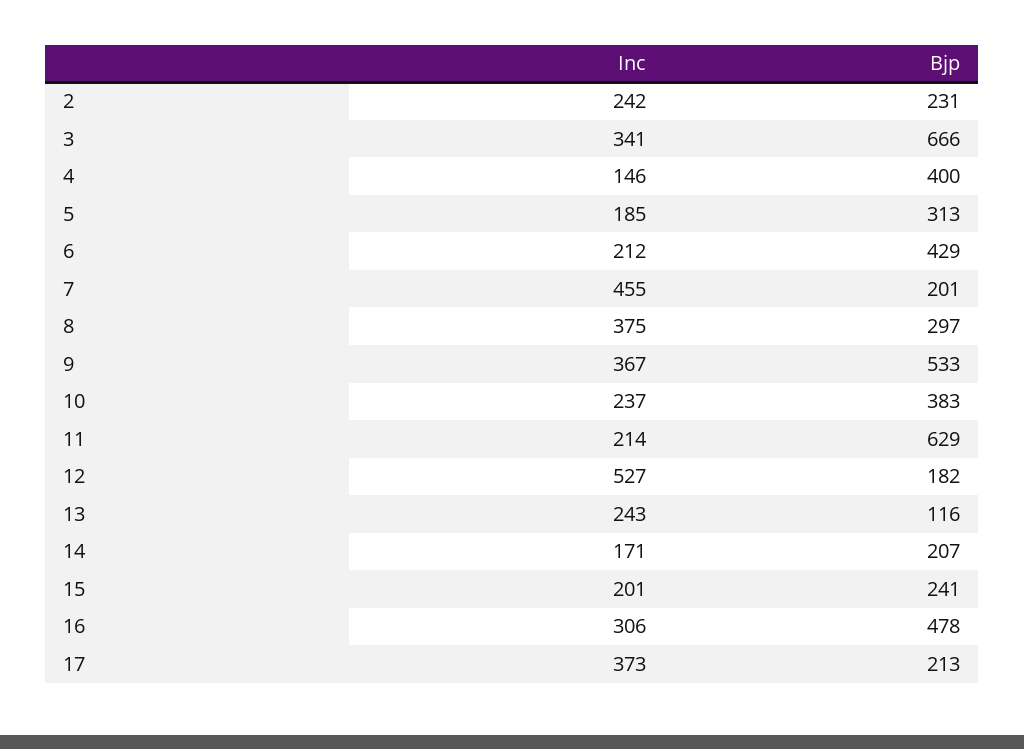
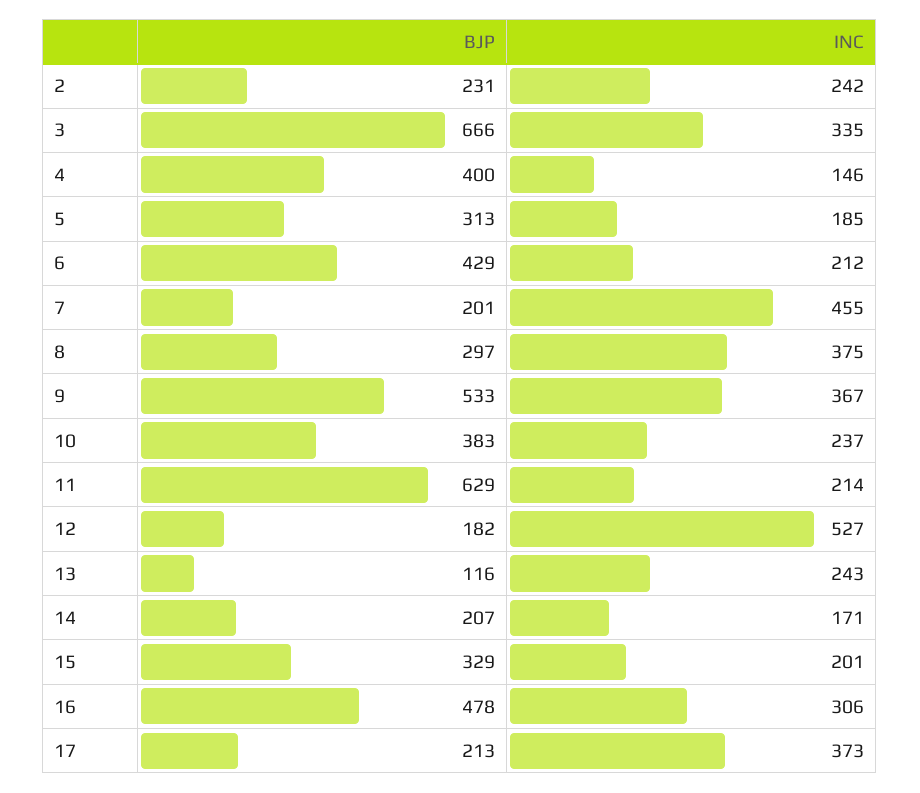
  {
    "Inc": {
      "2": 242,
-     "3": 341,
+     "3": 335,
      "4": 146,
      "5": 185,
      "6": 212,
      "7": 455,
      "8": 375,
      "9": 367,
      "10": 237,
      "11": 214,
      "12": 527,
      "13": 243,
      "14": 171,
      "15": 201,
      "16": 306,
      "17": 373
    },
    "Bjp": {
      "2": 231,
      "3": 666,
      "4": 400,
      "5": 313,
      "6": 429,
      "7": 201,
      "8": 297,
      "9": 533,
      "10": 383,
      "11": 629,
      "12": 182,
      "13": 116,
      "14": 207,
-     "15": 241,
+     "15": 329,
      "16": 478,
      "17": 213
    }
  }

